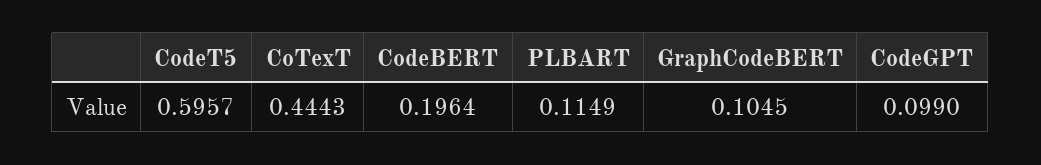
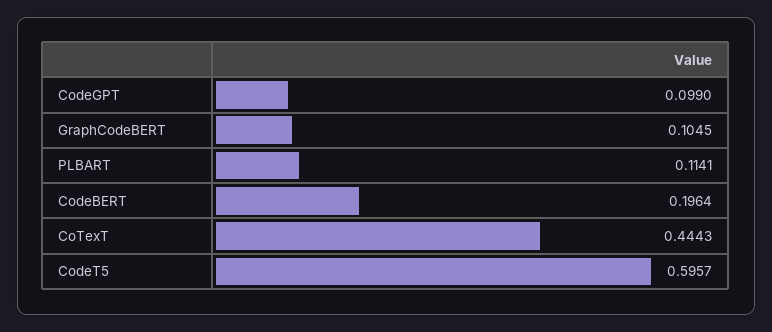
  {
    "CodeT5": 0.5957,
    "CoTexT": 0.4443,
    "CodeBERT": 0.1964,
-   "PLBART": 0.1149,
+   "PLBART": 0.1141,
    "GraphCodeBERT": 0.1045,
    "CodeGPT": 0.099
  }

